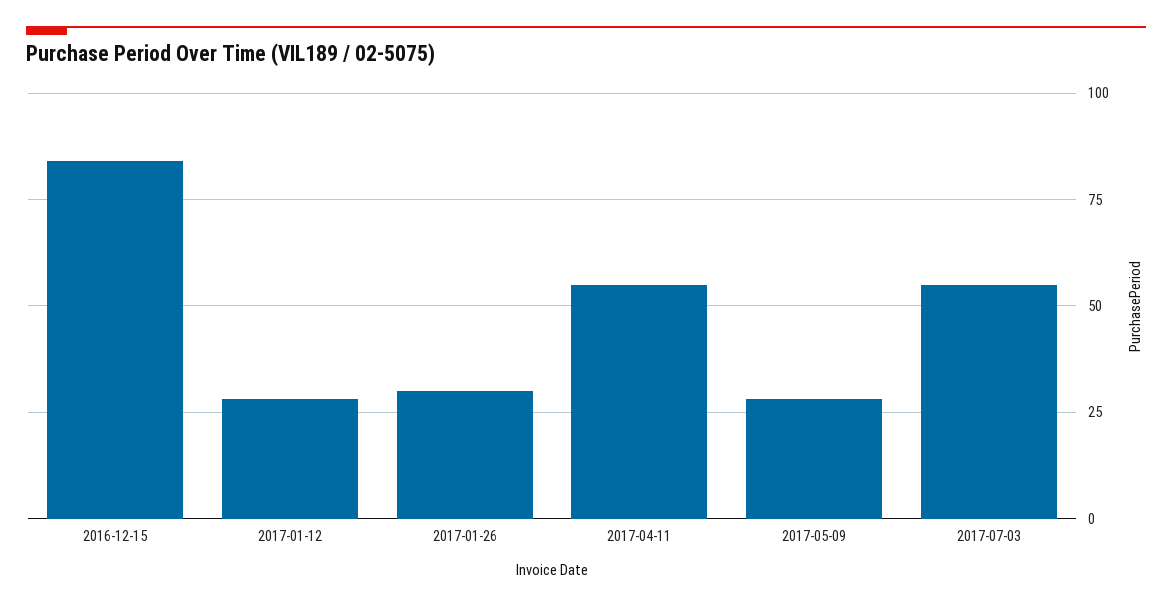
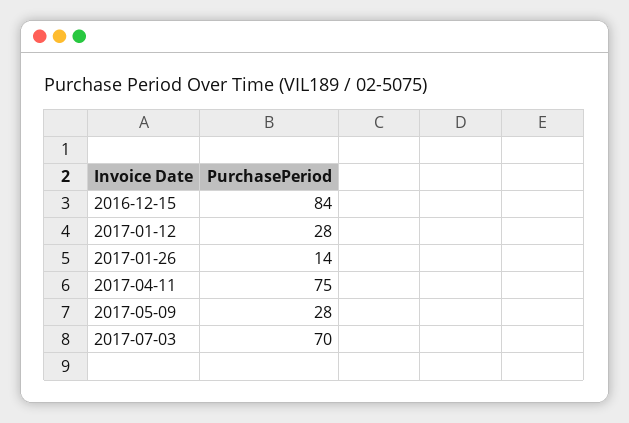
  {
    "2016-12-15": 84,
    "2017-01-12": 28,
-   "2017-01-26": 30,
+   "2017-01-26": 14,
-   "2017-04-11": 55,
+   "2017-04-11": 75,
    "2017-05-09": 28,
-   "2017-07-03": 55
+   "2017-07-03": 70
  }

